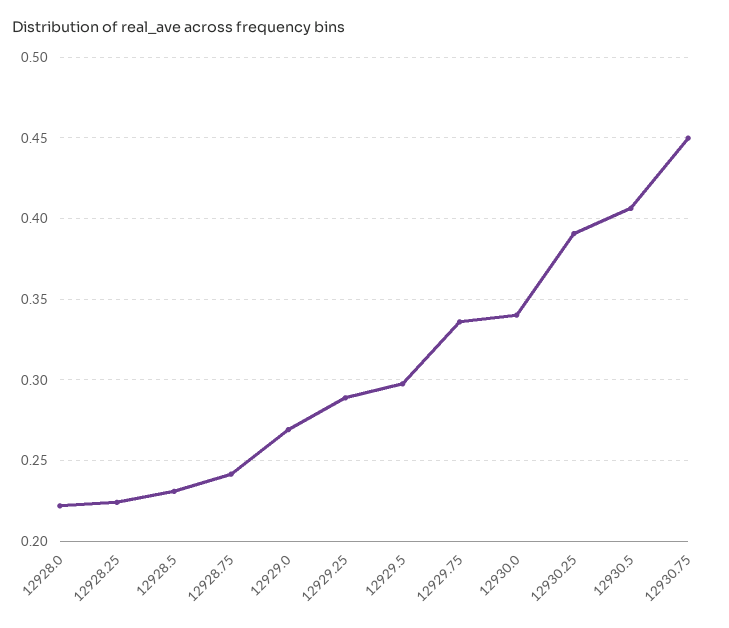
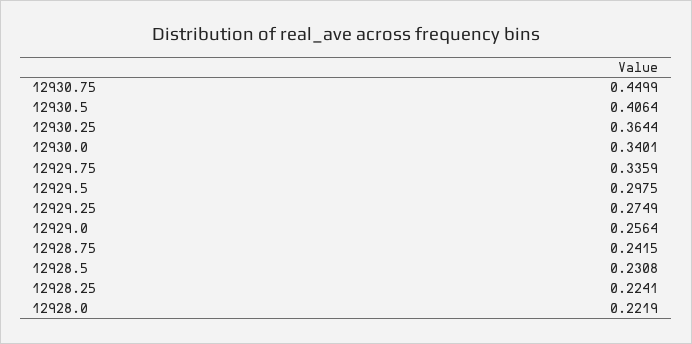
  {
    "12928.0": 0.2219,
    "12928.25": 0.2241,
    "12928.5": 0.2308,
    "12928.75": 0.2415,
-   "12929.0": 0.27,
+   "12929.0": 0.2564,
-   "12929.25": 0.29,
+   "12929.25": 0.2749,
    "12929.5": 0.2975,
    "12929.75": 0.3359,
    "12930.0": 0.3401,
-   "12930.25": 0.39,
+   "12930.25": 0.3644,
    "12930.5": 0.4064,
    "12930.75": 0.4499
  }

